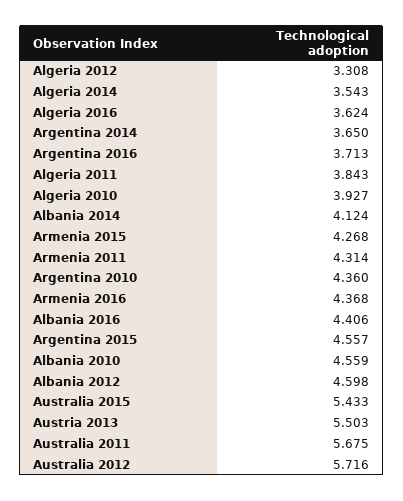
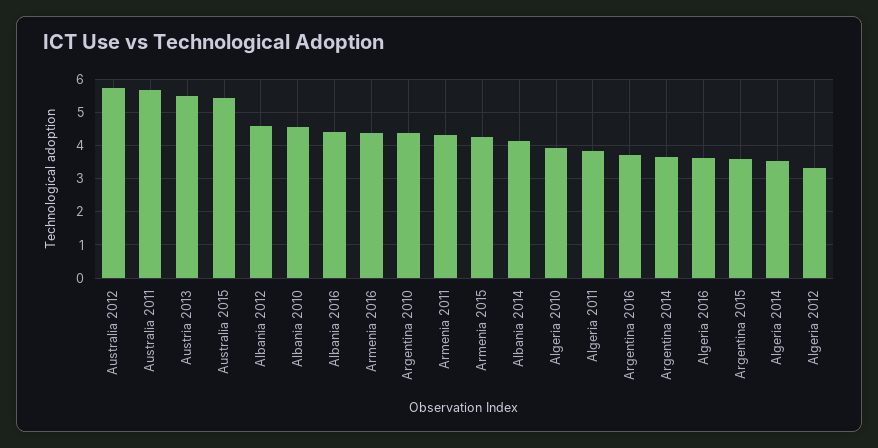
  {
    "Algeria 2012": 3.308,
    "Algeria 2014": 3.543,
    "Algeria 2016": 3.624,
    "Argentina 2014": 3.65,
    "Argentina 2016": 3.713,
    "Algeria 2011": 3.843,
    "Algeria 2010": 3.927,
    "Albania 2014": 4.124,
    "Armenia 2015": 4.268,
    "Armenia 2011": 4.314,
    "Argentina 2010": 4.36,
    "Armenia 2016": 4.368,
    "Albania 2016": 4.406,
-   "Argentina 2015": 4.557,
+   "Argentina 2015": 3.6,
    "Albania 2010": 4.559,
    "Albania 2012": 4.598,
    "Australia 2015": 5.433,
    "Austria 2013": 5.503,
    "Australia 2011": 5.675,
    "Australia 2012": 5.716
  }

